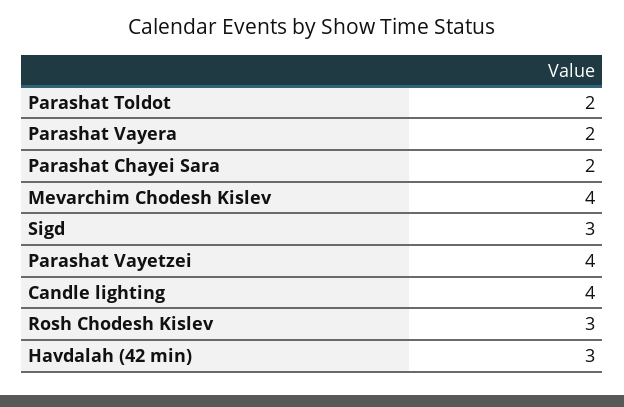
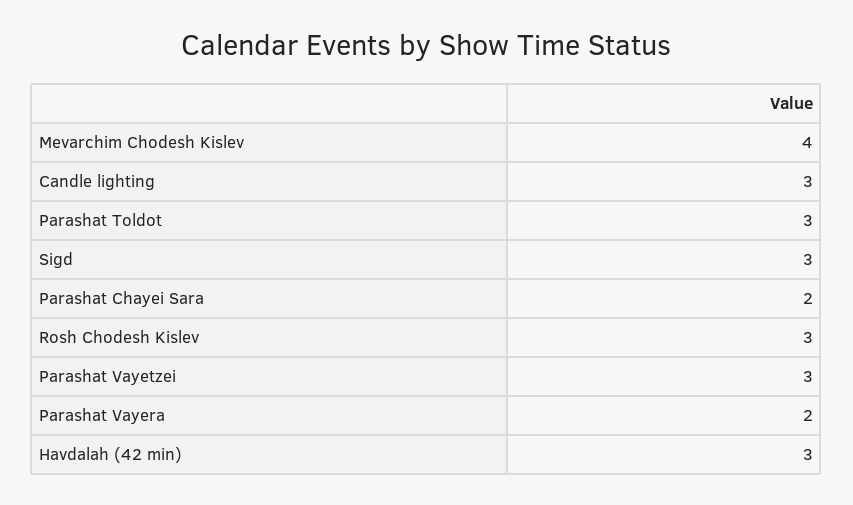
  {
-   "Parashat Toldot": 2,
+   "Parashat Toldot": 3,
    "Parashat Vayera": 2,
    "Parashat Chayei Sara": 2,
    "Mevarchim Chodesh Kislev": 4,
    "Sigd": 3,
-   "Parashat Vayetzei": 4,
+   "Parashat Vayetzei": 3,
-   "Candle lighting": 4,
+   "Candle lighting": 3,
    "Rosh Chodesh Kislev": 3,
    "Havdalah (42 min)": 3
  }

